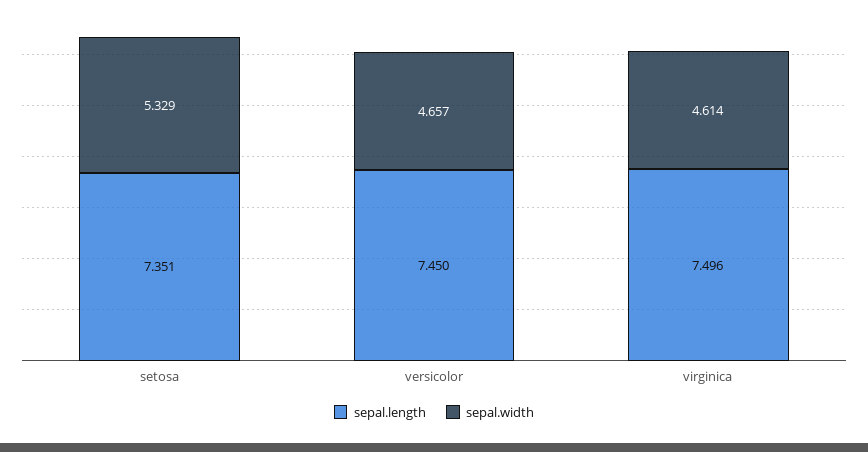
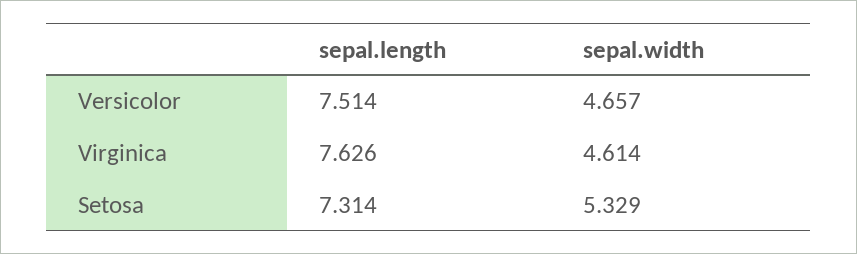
  {
    "sepal.length": {
-     "setosa": 7.351,
+     "setosa": 7.314,
-     "versicolor": 7.45,
+     "versicolor": 7.514,
-     "virginica": 7.496
+     "virginica": 7.626
    },
    "sepal.width": {
      "setosa": 5.329,
      "versicolor": 4.657,
      "virginica": 4.614
    }
  }

